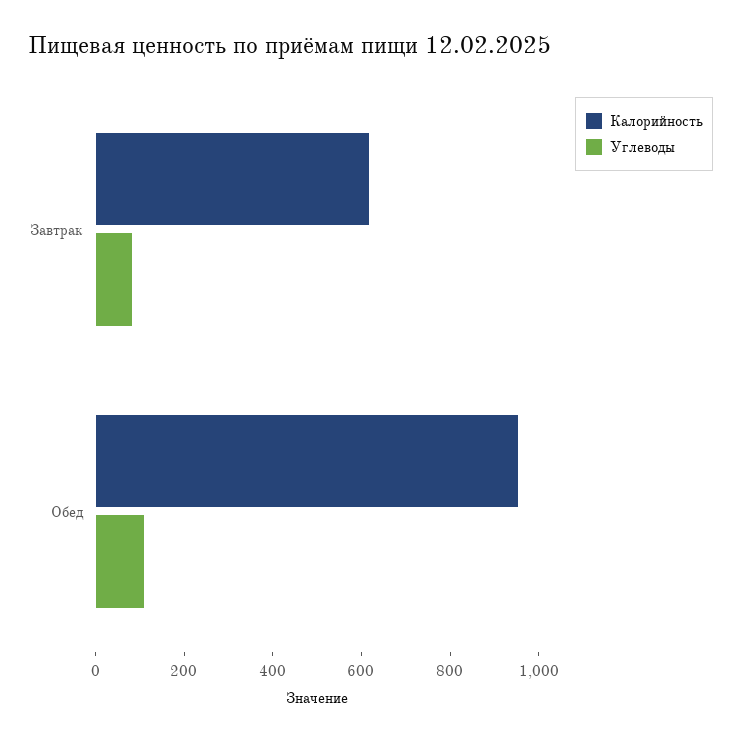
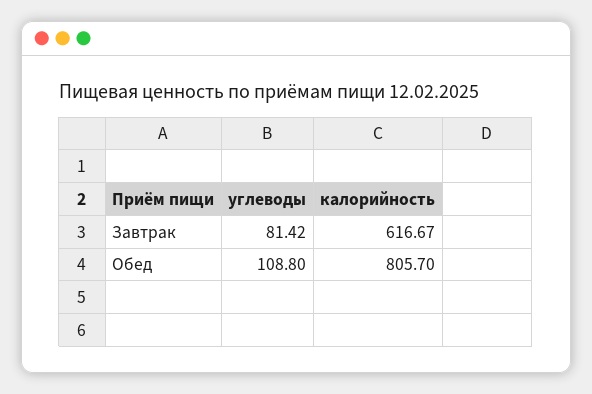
  {
    "Калорийность": {
      "Завтрак": 616.67,
-     "Обед": 950
+     "Обед": 805.7
    },
    "Углеводы": {
      "Завтрак": 81.42,
      "Обед": 108.8
    }
  }

